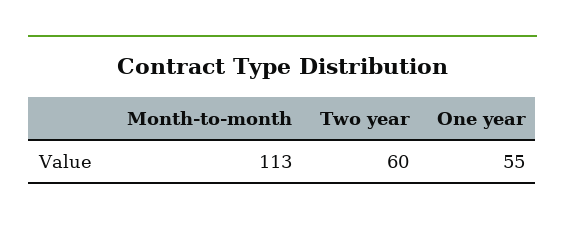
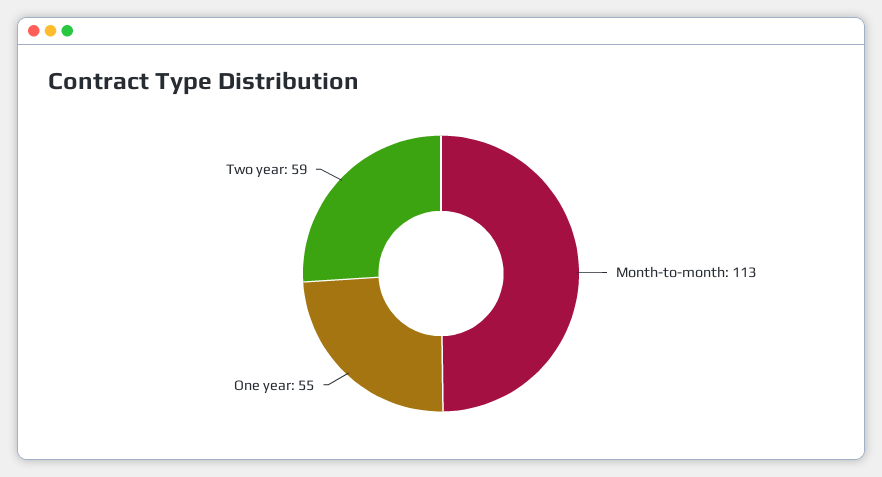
  {
    "Month-to-month": 113,
-   "Two year": 60,
+   "Two year": 59,
    "One year": 55
  }

